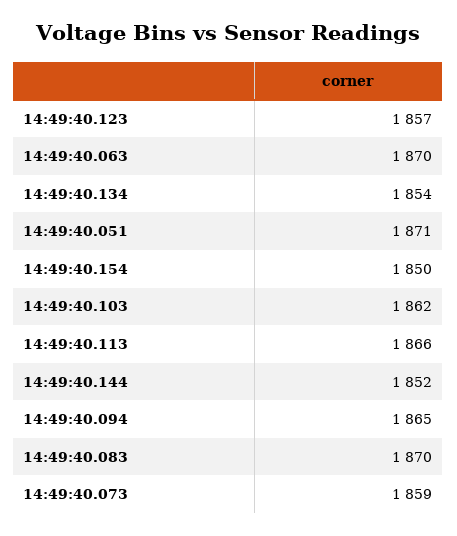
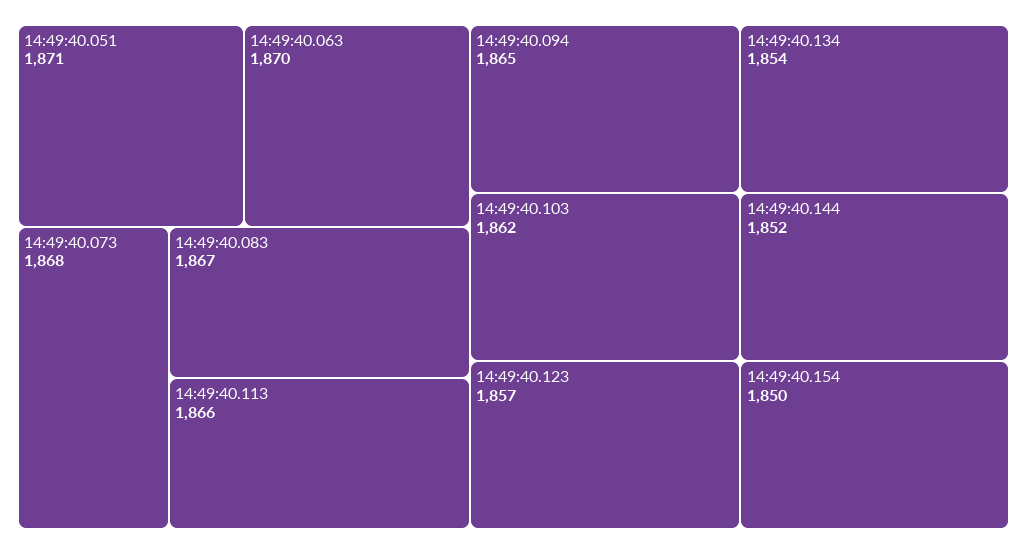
  {
    "14:49:40.123": 1857,
    "14:49:40.063": 1870,
    "14:49:40.134": 1854,
    "14:49:40.051": 1871,
    "14:49:40.154": 1850,
    "14:49:40.103": 1862,
    "14:49:40.113": 1866,
    "14:49:40.144": 1852,
    "14:49:40.094": 1865,
-   "14:49:40.083": 1870,
+   "14:49:40.083": 1867,
-   "14:49:40.073": 1859
+   "14:49:40.073": 1868
  }

